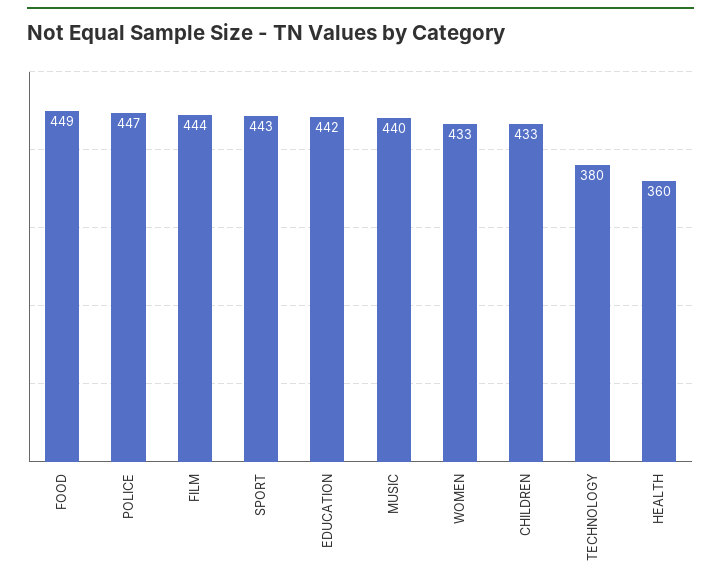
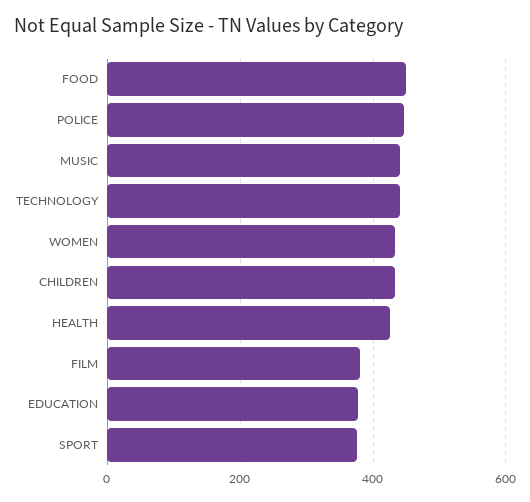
  {
    "FOOD": 449,
    "POLICE": 447,
-   "FILM": 444,
+   "FILM": 380,
-   "SPORT": 443,
+   "SPORT": 380,
-   "EDUCATION": 442,
+   "EDUCATION": 380,
    "MUSIC": 440,
    "WOMEN": 433,
    "CHILDREN": 433,
-   "TECHNOLOGY": 380,
+   "TECHNOLOGY": 440,
-   "HEALTH": 360
+   "HEALTH": 420
  }

